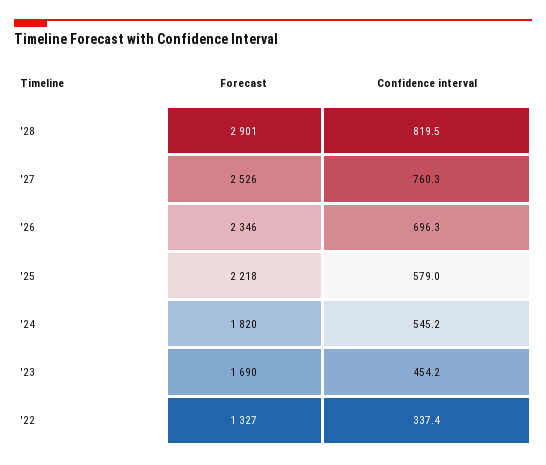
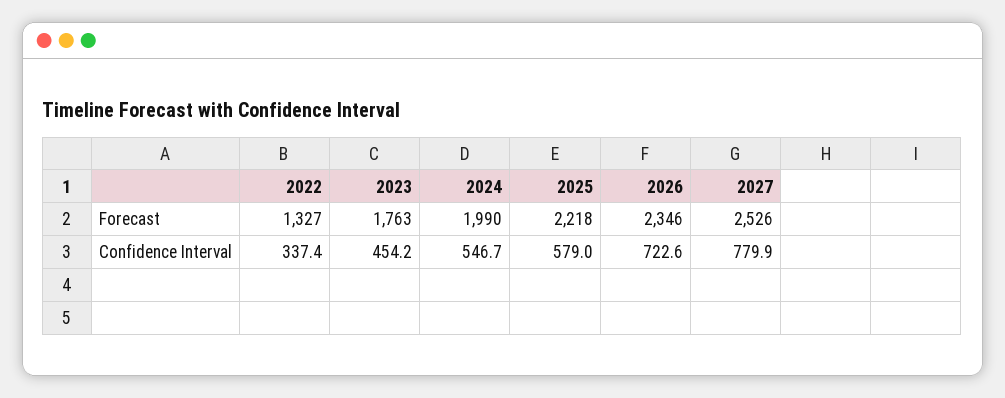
  {
    "Forecast": {
-     "'28": 2901,
      "'27": 2526,
      "'26": 2346,
      "'25": 2218,
-     "'24": 1820,
+     "'24": 1990,
-     "'23": 1690,
+     "'23": 1763,
      "'22": 1327
    },
    "Confidence interval": {
-     "'28": 819.5,
-     "'27": 760.3,
+     "'27": 779.9,
-     "'26": 696.3,
+     "'26": 722.6,
      "'25": 579,
-     "'24": 545.2,
+     "'24": 546.7,
      "'23": 454.2,
      "'22": 337.4
    }
  }

